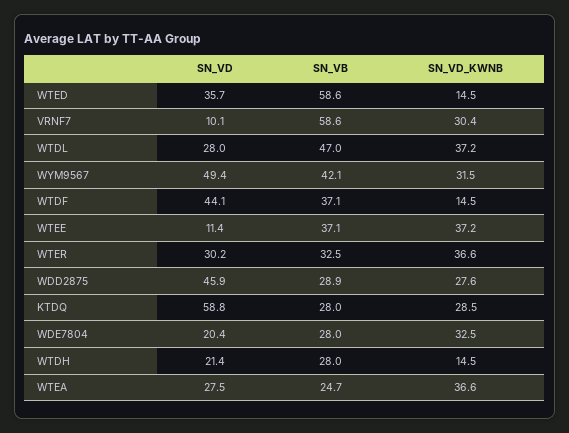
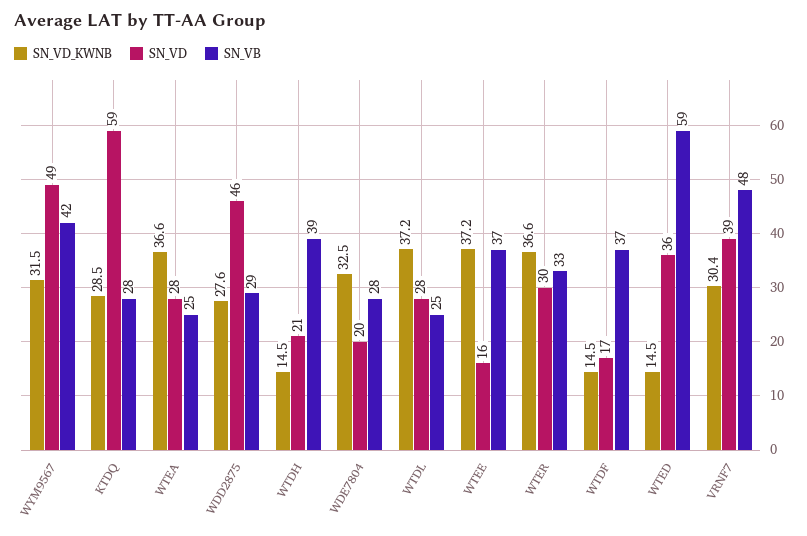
  {
    "SN_VD": {
      "WTED": 35.7,
-     "VRNF7": 10.1,
+     "VRNF7": 39,
      "WTDL": 28,
      "WYM9567": 49.4,
-     "WTDF": 44.1,
+     "WTDF": 17,
-     "WTEE": 11.4,
+     "WTEE": 16,
      "WTER": 30.2,
      "WDD2875": 45.9,
      "KTDQ": 58.8,
      "WDE7804": 20.4,
      "WTDH": 21.4,
      "WTEA": 27.5
    },
    "SN_VB": {
      "WTED": 58.6,
-     "VRNF7": 58.6,
+     "VRNF7": 48,
-     "WTDL": 47,
+     "WTDL": 25,
      "WYM9567": 42.1,
      "WTDF": 37.1,
      "WTEE": 37.1,
      "WTER": 32.5,
      "WDD2875": 28.9,
      "KTDQ": 28,
      "WDE7804": 28,
-     "WTDH": 28,
+     "WTDH": 39,
      "WTEA": 24.7
    },
    "SN_VD_KWNB": {
      "WTED": 14.5,
      "VRNF7": 30.4,
      "WTDL": 37.2,
      "WYM9567": 31.5,
      "WTDF": 14.5,
      "WTEE": 37.2,
      "WTER": 36.6,
      "WDD2875": 27.6,
      "KTDQ": 28.5,
      "WDE7804": 32.5,
      "WTDH": 14.5,
      "WTEA": 36.6
    }
  }

